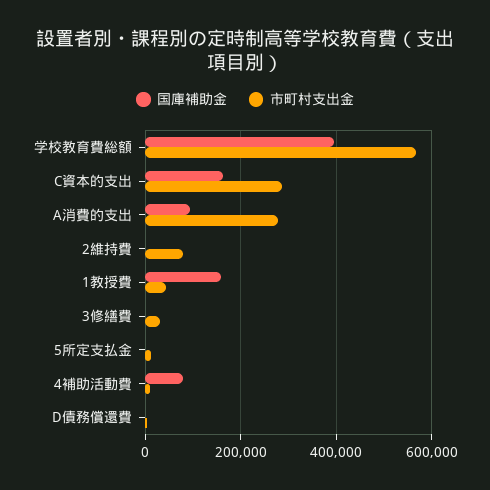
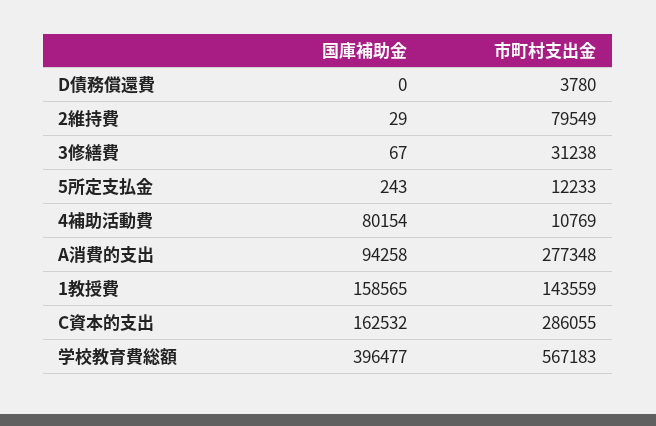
  {
    "国庫補助金": {
      "学校教育費総額": 396477,
      "C資本的支出": 162532,
      "A消費的支出": 94258,
      "2維持費": 29,
      "1教授費": 158565,
      "3修繕費": 67,
      "5所定支払金": 243,
      "4補助活動費": 80154,
      "D債務償還費": 0
    },
    "市町村支出金": {
      "学校教育費総額": 567183,
      "C資本的支出": 286055,
      "A消費的支出": 277348,
      "2維持費": 79549,
-     "1教授費": 40000,
+     "1教授費": 143559,
      "3修繕費": 31238,
      "5所定支払金": 12233,
      "4補助活動費": 10769,
      "D債務償還費": 3780
    }
  }

